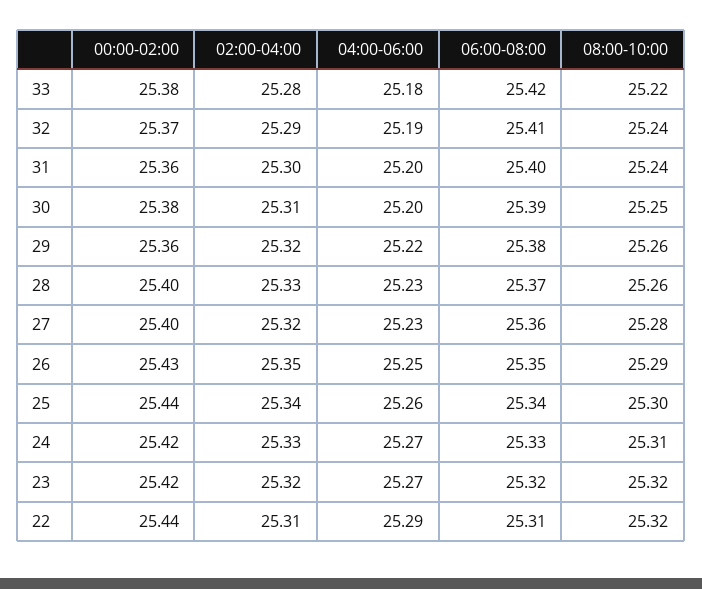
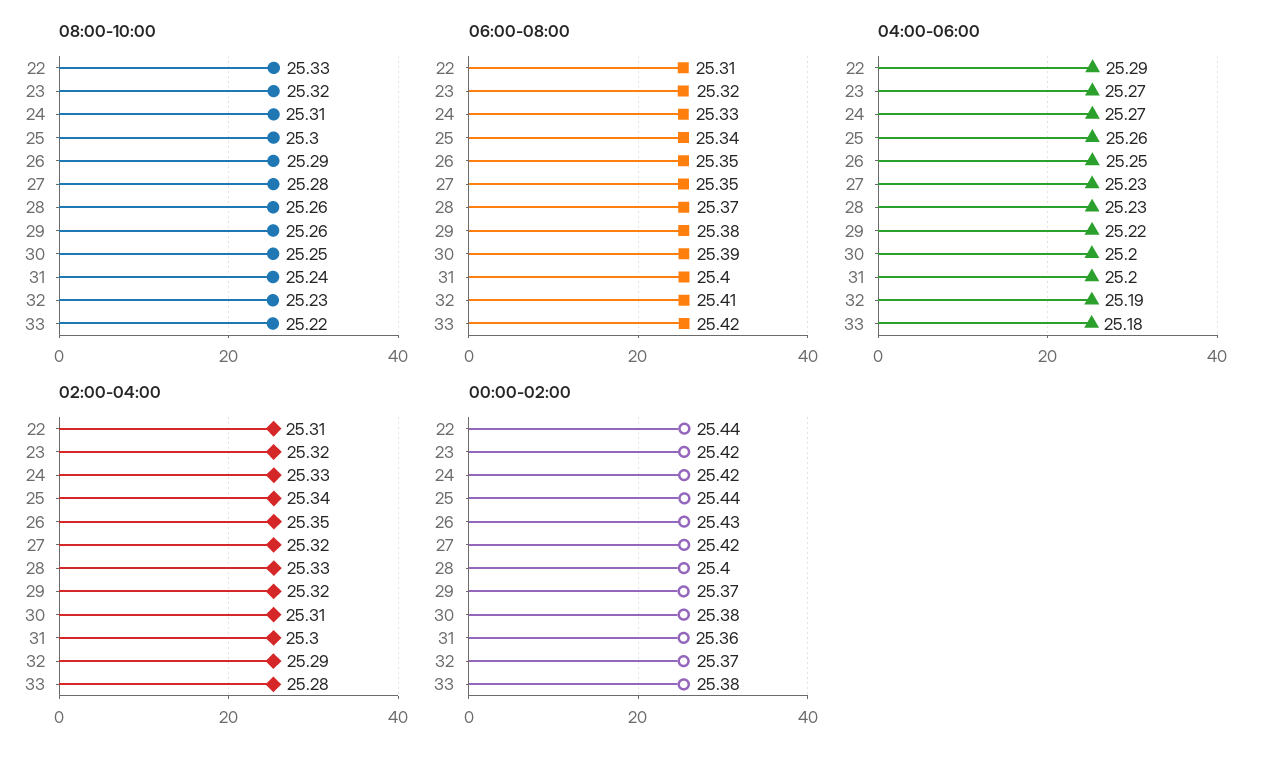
  {
    "00:00-02:00": {
      "33": 25.38,
      "32": 25.37,
      "31": 25.36,
      "30": 25.38,
-     "29": 25.36,
+     "29": 25.37,
      "28": 25.4,
-     "27": 25.4,
+     "27": 25.42,
      "26": 25.43,
      "25": 25.44,
      "24": 25.42,
      "23": 25.42,
      "22": 25.44
    },
    "02:00-04:00": {
      "33": 25.28,
      "32": 25.29,
      "31": 25.3,
      "30": 25.31,
      "29": 25.32,
      "28": 25.33,
      "27": 25.32,
      "26": 25.35,
      "25": 25.34,
      "24": 25.33,
      "23": 25.32,
      "22": 25.31
    },
    "04:00-06:00": {
      "33": 25.18,
      "32": 25.19,
      "31": 25.2,
      "30": 25.2,
      "29": 25.22,
      "28": 25.23,
      "27": 25.23,
      "26": 25.25,
      "25": 25.26,
      "24": 25.27,
      "23": 25.27,
      "22": 25.29
    },
    "06:00-08:00": {
      "33": 25.42,
      "32": 25.41,
      "31": 25.4,
      "30": 25.39,
      "29": 25.38,
      "28": 25.37,
-     "27": 25.36,
+     "27": 25.35,
      "26": 25.35,
      "25": 25.34,
      "24": 25.33,
      "23": 25.32,
      "22": 25.31
    },
    "08:00-10:00": {
      "33": 25.22,
-     "32": 25.24,
+     "32": 25.23,
      "31": 25.24,
      "30": 25.25,
      "29": 25.26,
      "28": 25.26,
      "27": 25.28,
      "26": 25.29,
      "25": 25.3,
      "24": 25.31,
      "23": 25.32,
-     "22": 25.32
+     "22": 25.33
    }
  }

